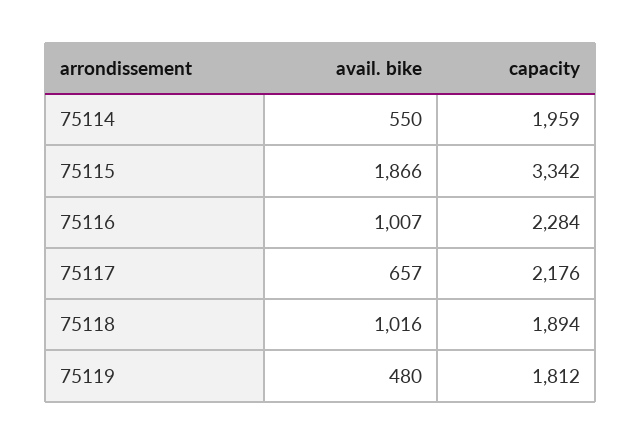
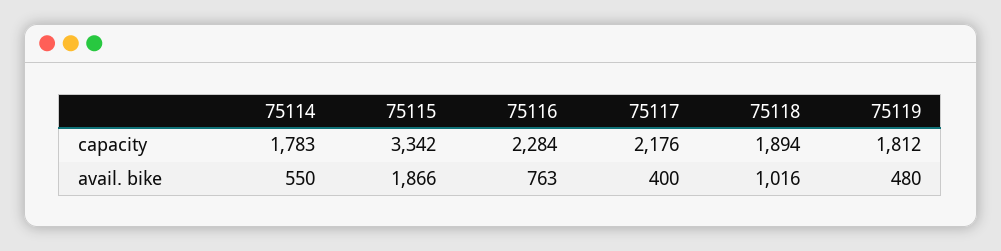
  {
    "avail. bike": {
      "75114": 550,
      "75115": 1866,
-     "75116": 1007,
+     "75116": 763,
-     "75117": 657,
+     "75117": 400,
      "75118": 1016,
      "75119": 480
    },
    "capacity": {
-     "75114": 1959,
+     "75114": 1783,
      "75115": 3342,
      "75116": 2284,
      "75117": 2176,
      "75118": 1894,
      "75119": 1812
    }
  }

